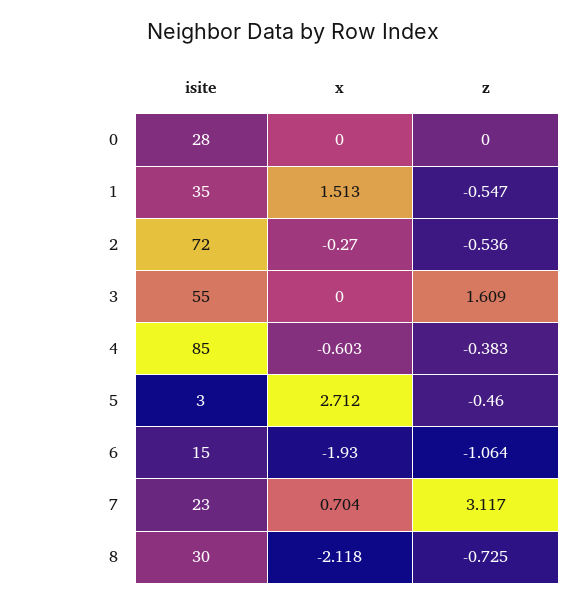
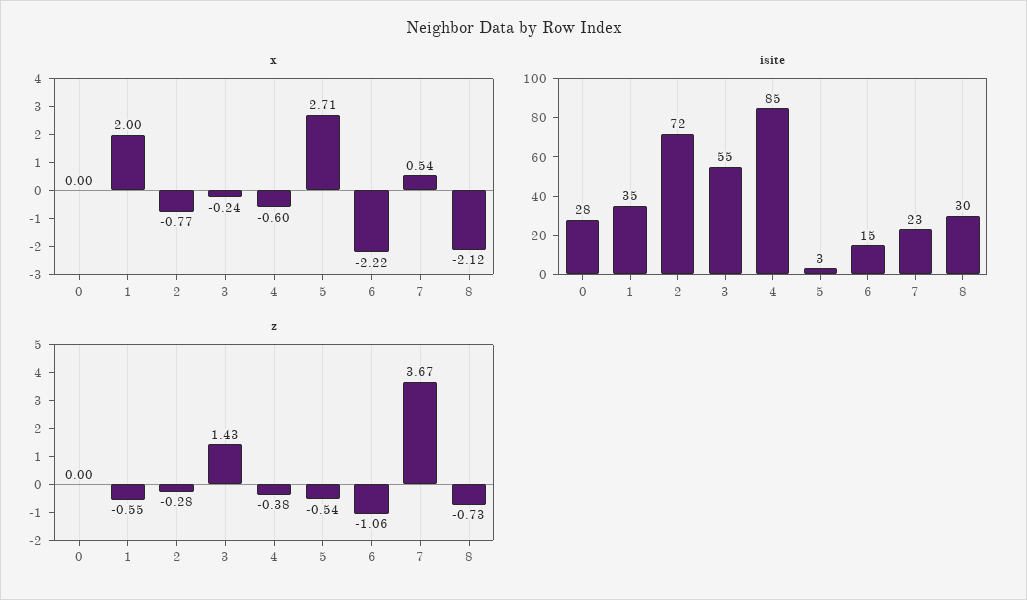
  {
    "isite": {
      "0": 28,
      "1": 35,
      "2": 72,
      "3": 55,
      "4": 85,
      "5": 3,
      "6": 15,
      "7": 23,
      "8": 30
    },
    "x": {
      "0": 0,
-     "1": 1.513,
+     "1": 2,
-     "2": -0.27,
+     "2": -0.77,
-     "3": 0,
+     "3": -0.24,
      "4": -0.603,
      "5": 2.712,
-     "6": -1.93,
+     "6": -2.22,
-     "7": 0.704,
+     "7": 0.54,
      "8": -2.118
    },
    "z": {
      "0": 0,
      "1": -0.547,
-     "2": -0.536,
+     "2": -0.28,
-     "3": 1.609,
+     "3": 1.43,
      "4": -0.383,
-     "5": -0.46,
+     "5": -0.54,
      "6": -1.064,
-     "7": 3.117,
+     "7": 3.67,
      "8": -0.725
    }
  }

